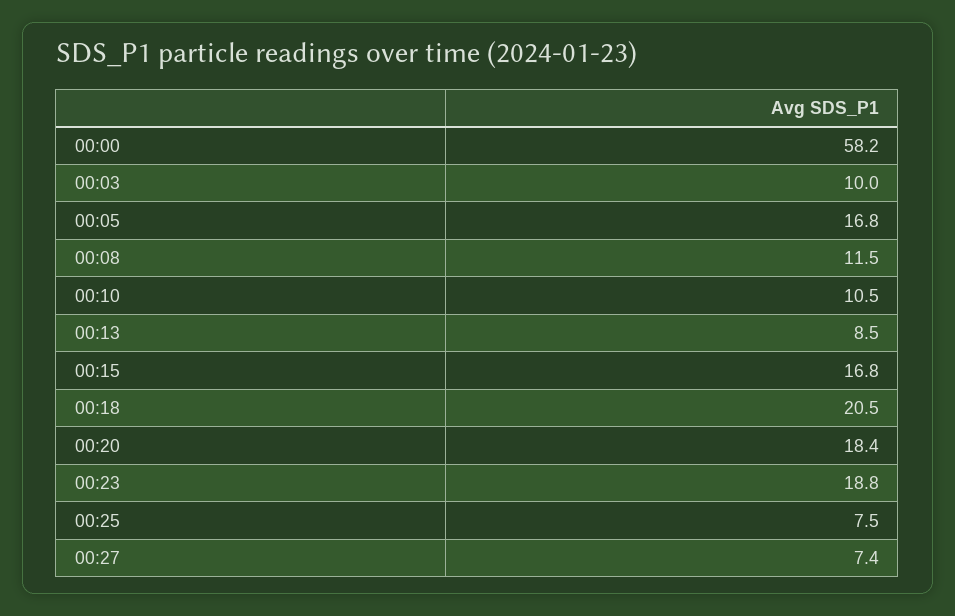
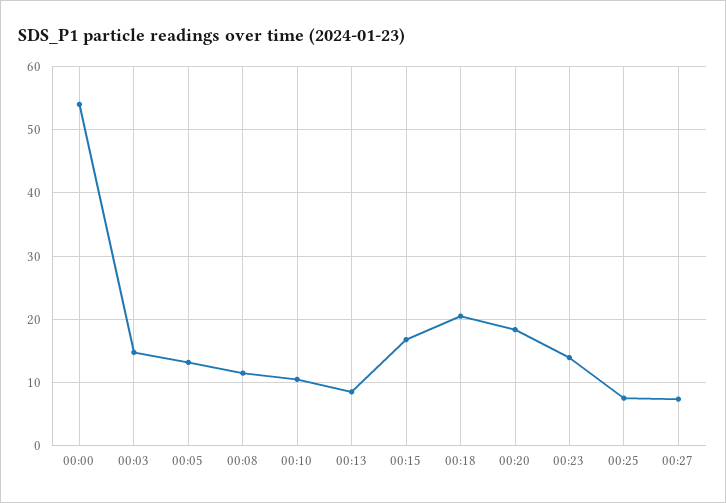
  {
-   "00:00": 58.2,
+   "00:00": 54,
-   "00:03": 10,
+   "00:03": 15,
-   "00:05": 16.8,
+   "00:05": 13,
    "00:08": 11.5,
    "00:10": 10.5,
    "00:13": 8.5,
    "00:15": 16.8,
    "00:18": 20.5,
    "00:20": 18.4,
-   "00:23": 18.8,
+   "00:23": 14,
    "00:25": 7.5,
    "00:27": 7.4
  }

